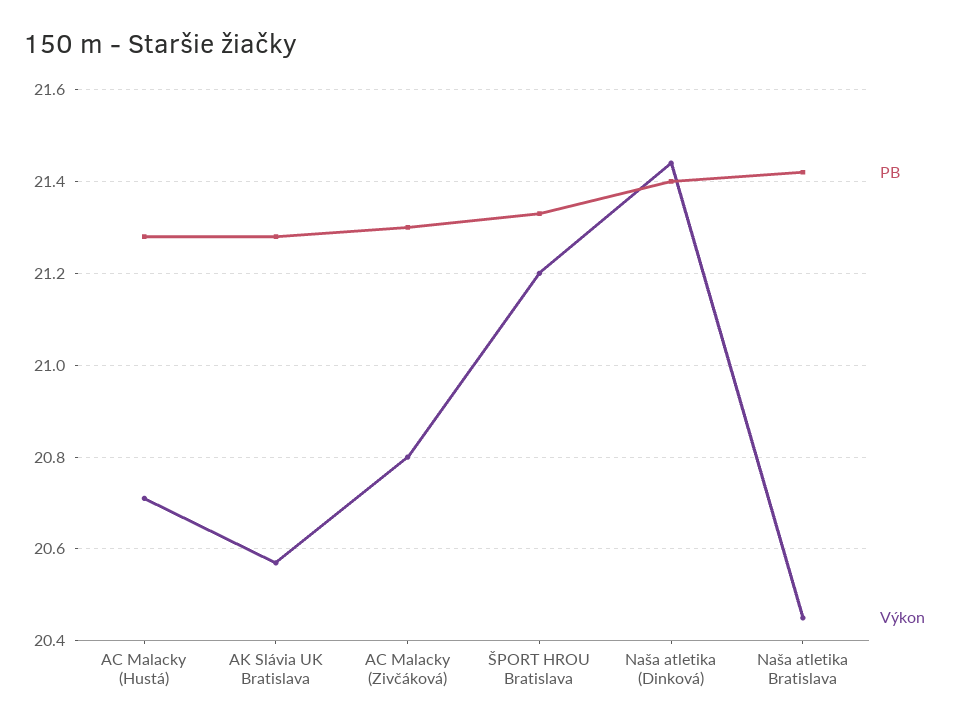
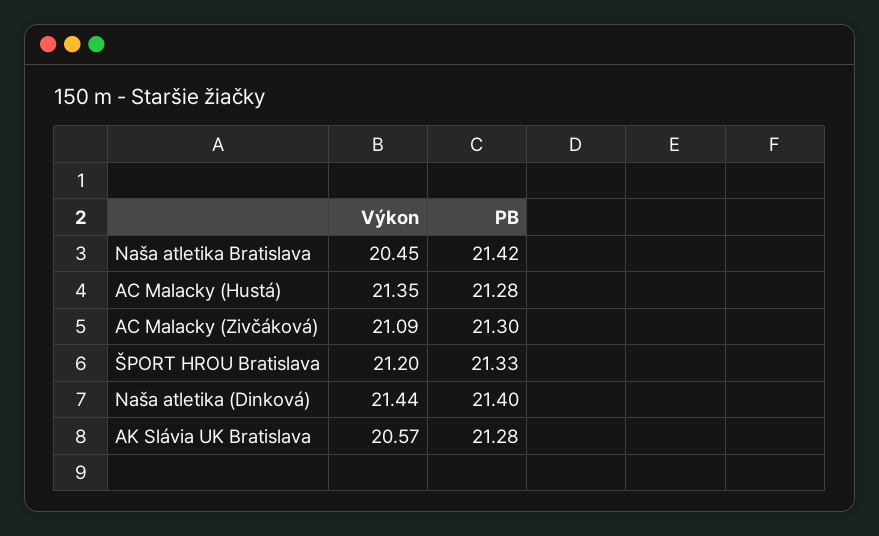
  {
    "PB": {
      "AC Malacky (Hustá)": 21.28,
      "AK Slávia UK Bratislava": 21.28,
      "AC Malacky (Zivčáková)": 21.3,
      "ŠPORT HROU Bratislava": 21.33,
      "Naša atletika (Dinková)": 21.4,
      "Naša atletika Bratislava": 21.42
    },
    "Výkon": {
-     "AC Malacky (Hustá)": 20.7,
+     "AC Malacky (Hustá)": 21.35,
      "AK Slávia UK Bratislava": 20.57,
-     "AC Malacky (Zivčáková)": 20.8,
+     "AC Malacky (Zivčáková)": 21.09,
      "ŠPORT HROU Bratislava": 21.2,
      "Naša atletika (Dinková)": 21.44,
      "Naša atletika Bratislava": 20.45
    }
  }

